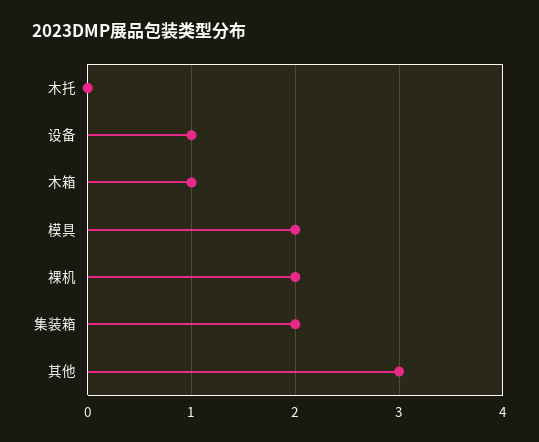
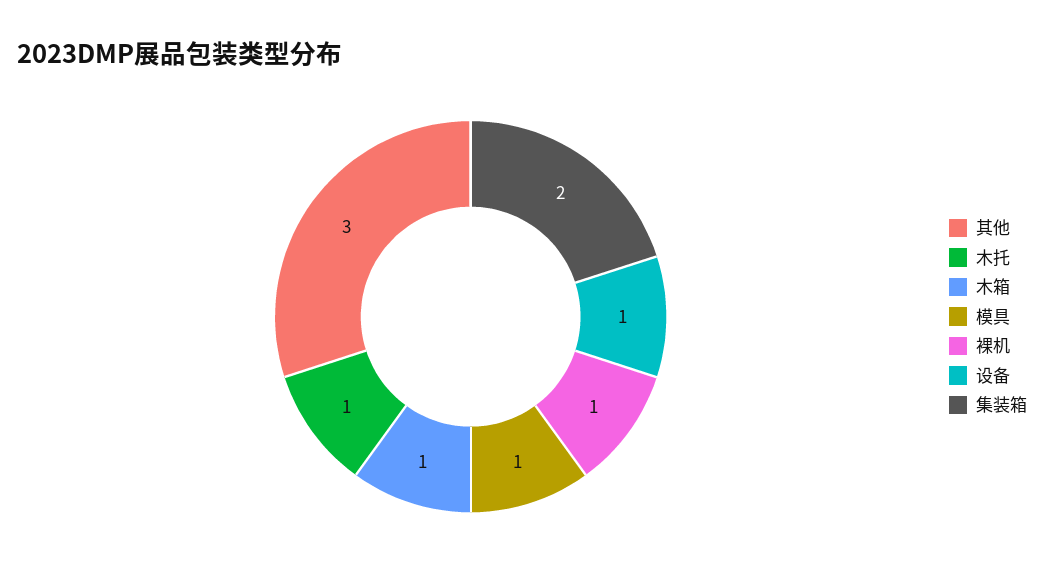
  {
-   "木托": 0,
+   "木托": 1,
    "设备": 1,
    "木箱": 1,
-   "模具": 2,
+   "模具": 1,
-   "裸机": 2,
+   "裸机": 1,
    "集装箱": 2,
    "其他": 3
  }

